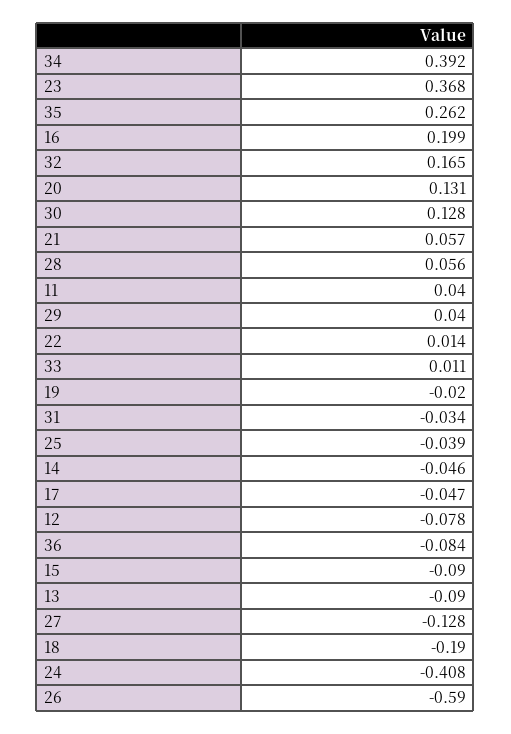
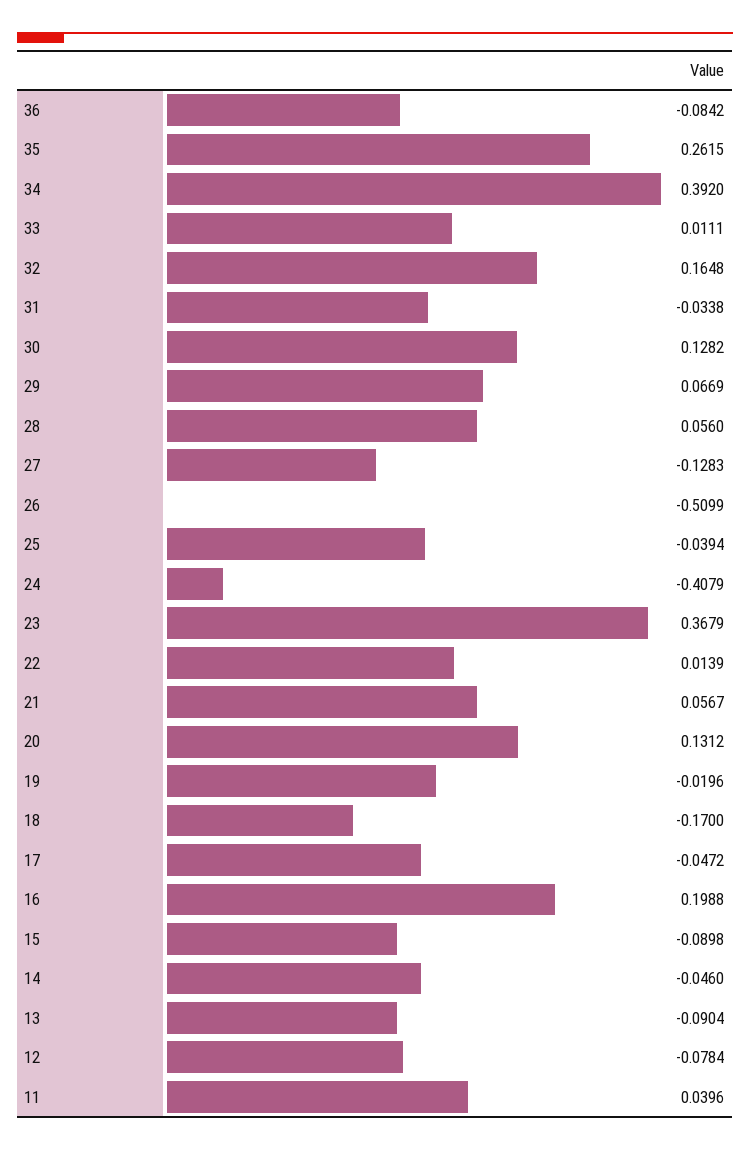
  {
    "34": 0.392,
    "23": 0.3679,
    "35": 0.2615,
    "16": 0.1988,
    "32": 0.1648,
    "20": 0.1312,
    "30": 0.1282,
    "21": 0.0567,
    "28": 0.056,
    "11": 0.0396,
-   "29": 0.04,
+   "29": 0.0669,
    "22": 0.0139,
    "33": 0.0111,
    "19": -0.0196,
    "31": -0.0338,
    "25": -0.0394,
    "14": -0.046,
    "17": -0.0472,
    "12": -0.0784,
    "36": -0.0842,
    "15": -0.0898,
    "13": -0.0904,
    "27": -0.1283,
-   "18": -0.19,
+   "18": -0.17,
    "24": -0.4079,
-   "26": -0.59
+   "26": -0.5099
  }

